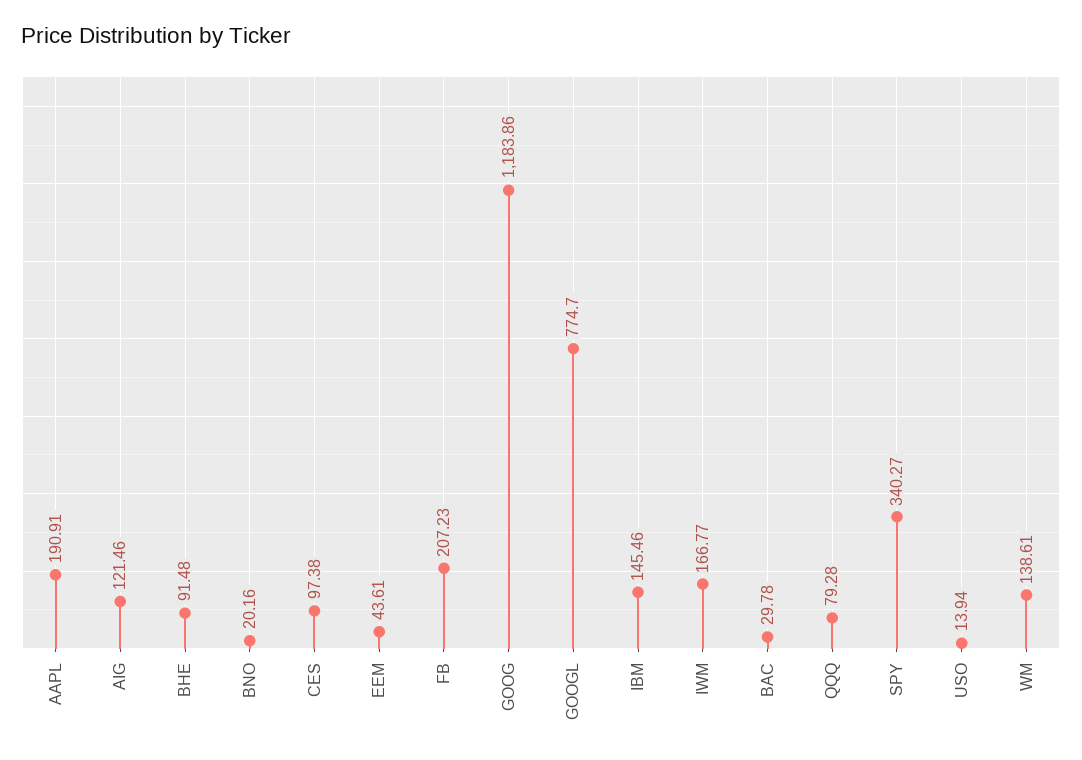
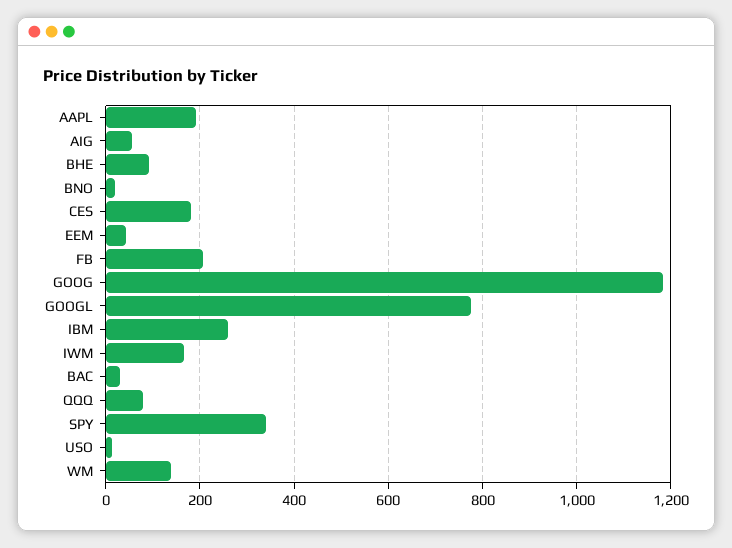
  {
    "AAPL": 190.91,
-   "AIG": 121.46,
+   "AIG": 60,
    "BHE": 91.48,
    "BNO": 20.16,
-   "CES": 97.38,
+   "CES": 180,
    "EEM": 43.61,
    "FB": 207.23,
    "GOOG": 1183.86,
    "GOOGL": 774.7,
-   "IBM": 145.46,
+   "IBM": 260,
    "IWM": 166.77,
    "BAC": 29.78,
    "QQQ": 79.28,
    "SPY": 340.27,
    "USO": 13.94,
    "WM": 138.61
  }

